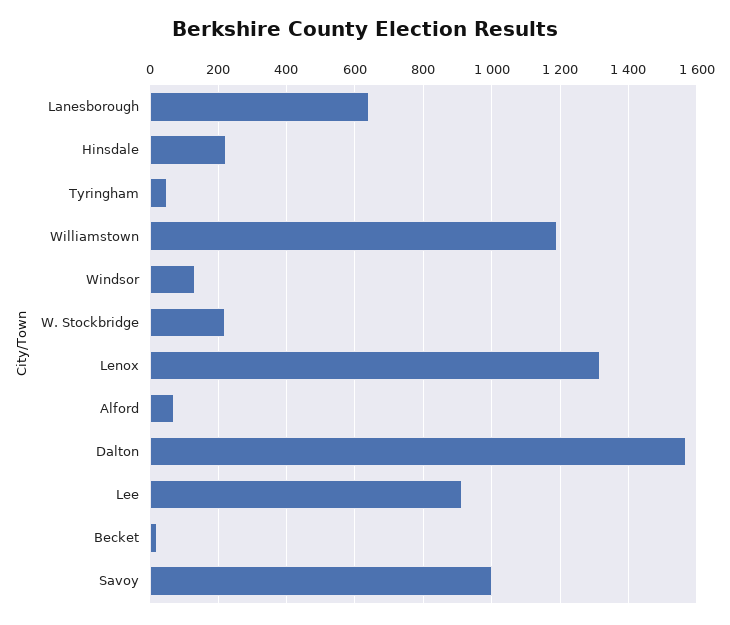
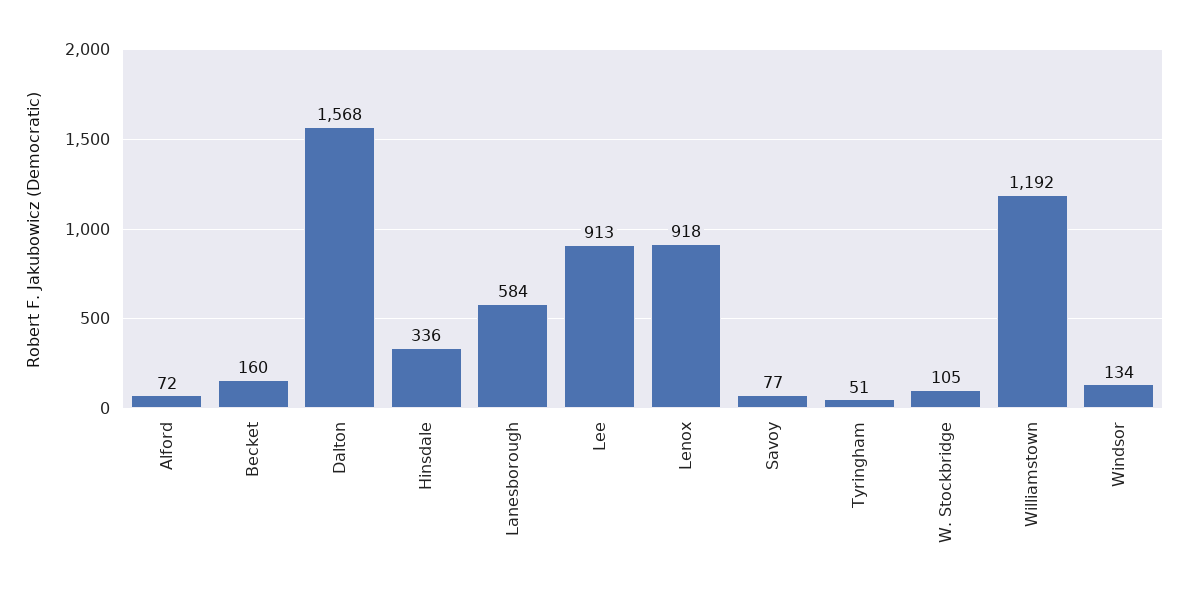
  {
-   "Lanesborough": 640,
+   "Lanesborough": 584,
-   "Hinsdale": 220,
+   "Hinsdale": 336,
    "Tyringham": 51,
    "Williamstown": 1192,
    "Windsor": 134,
-   "W. Stockbridge": 220,
+   "W. Stockbridge": 105,
-   "Lenox": 1320,
+   "Lenox": 918,
    "Alford": 72,
    "Dalton": 1568,
    "Lee": 913,
-   "Becket": 20,
+   "Becket": 160,
-   "Savoy": 1000
+   "Savoy": 77
  }

